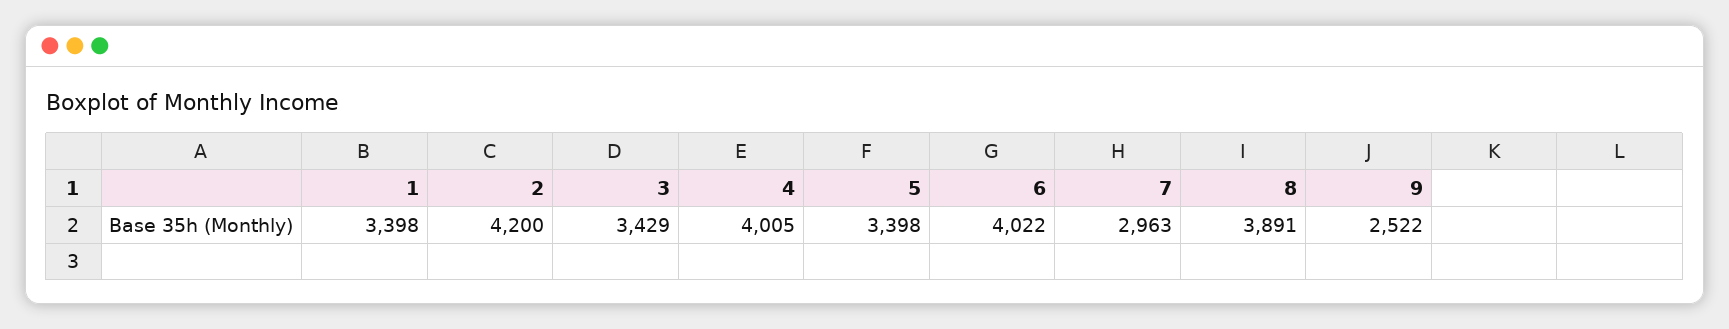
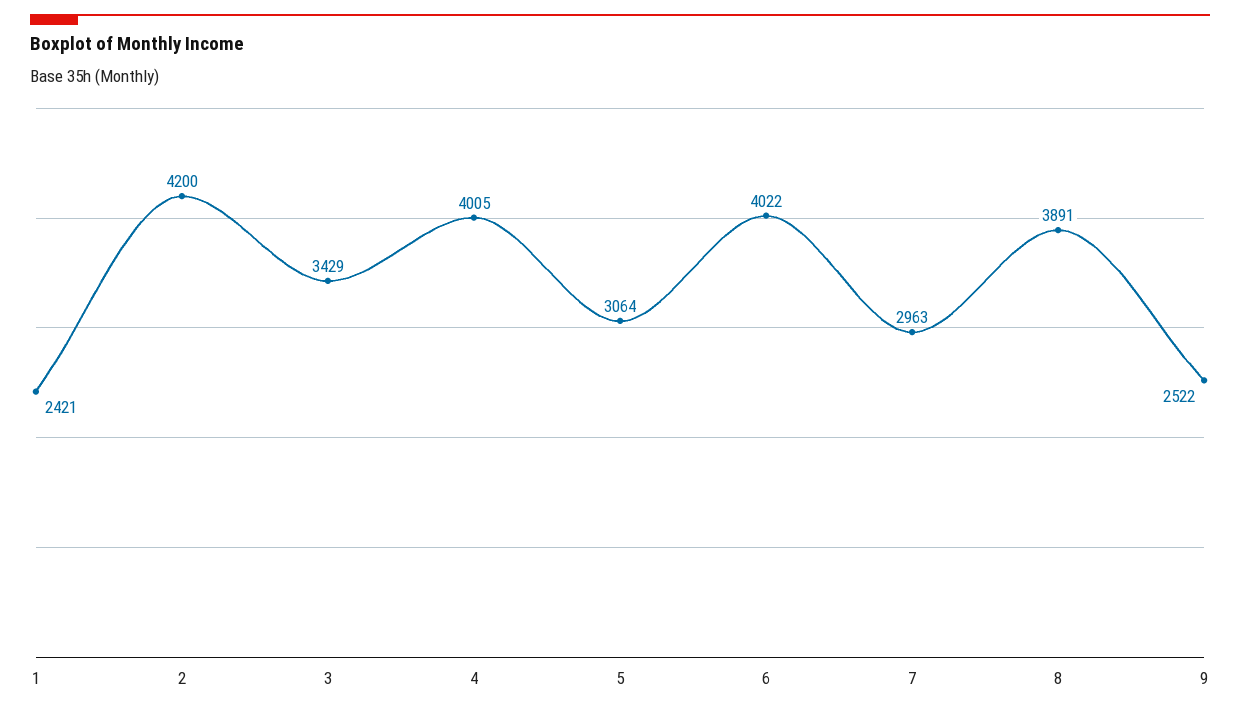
  {
-   "1": 3398,
+   "1": 2421,
    "2": 4200,
    "3": 3429,
    "4": 4005,
-   "5": 3398,
+   "5": 3064,
    "6": 4022,
    "7": 2963,
    "8": 3891,
    "9": 2522
  }

